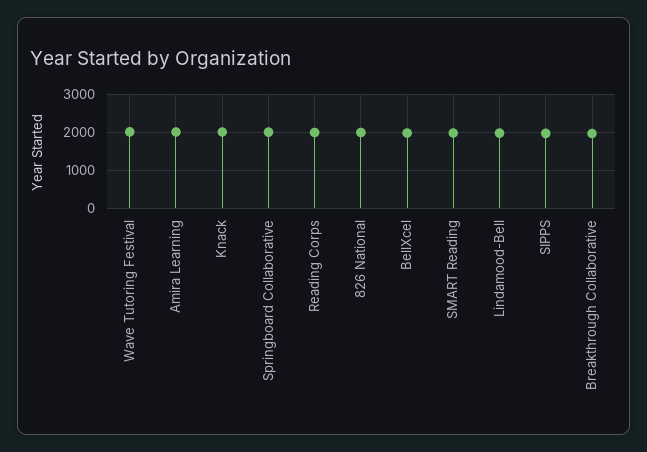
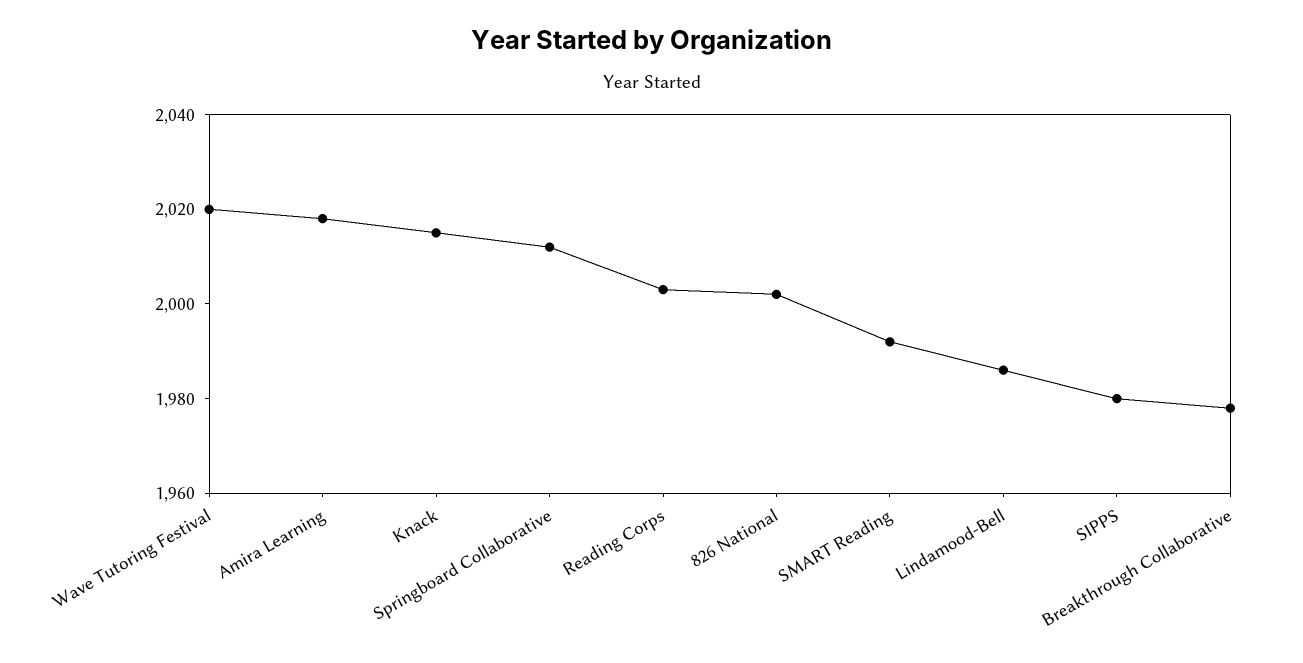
  {
    "Wave Tutoring Festival": 2020,
    "Amira Learning": 2020,
    "Knack": 2015,
    "Springboard Collaborative": 2010,
    "Reading Corps": 2005,
    "826 National": 2000,
-   "BellXcel": 2000,
    "SMART Reading": 1990,
    "Lindamood-Bell": 1985,
    "SIPPS": 1980,
    "Breakthrough Collaborative": 1980
  }

